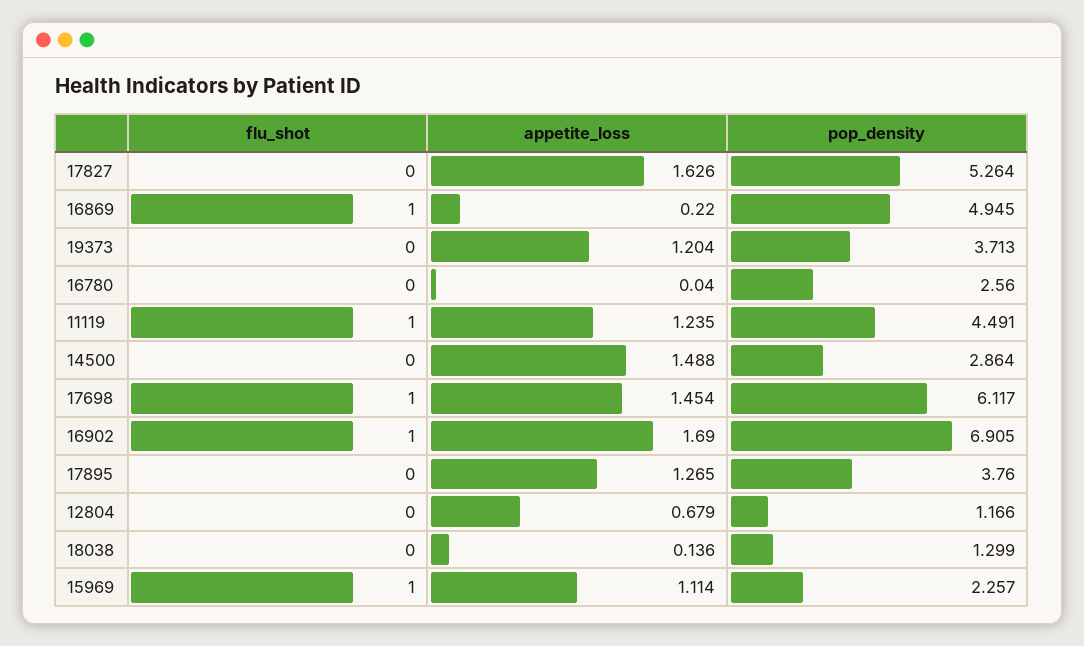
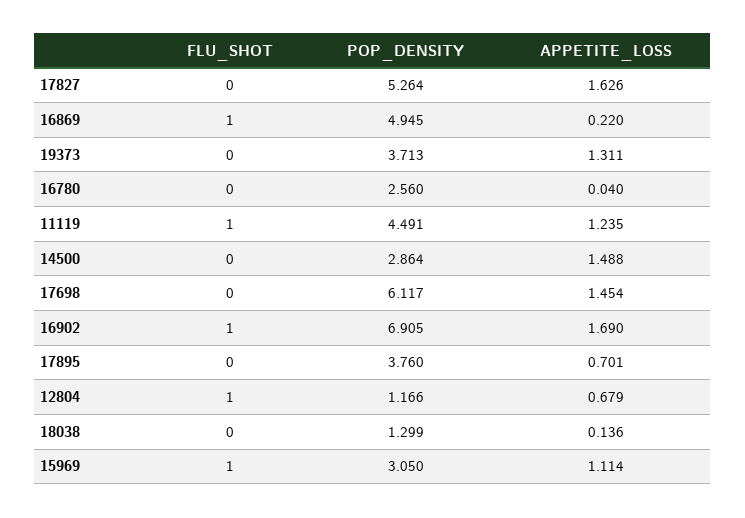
  {
    "flu_shot": {
      "17827": 0,
      "16869": 1,
      "19373": 0,
      "16780": 0,
      "11119": 1,
      "14500": 0,
-     "17698": 1,
+     "17698": 0,
      "16902": 1,
      "17895": 0,
-     "12804": 0,
+     "12804": 1,
      "18038": 0,
      "15969": 1
    },
    "appetite_loss": {
      "17827": 1.626,
      "16869": 0.22,
-     "19373": 1.204,
+     "19373": 1.311,
      "16780": 0.04,
      "11119": 1.235,
      "14500": 1.488,
      "17698": 1.454,
      "16902": 1.69,
-     "17895": 1.265,
+     "17895": 0.701,
      "12804": 0.679,
      "18038": 0.136,
      "15969": 1.114
    },
    "pop_density": {
      "17827": 5.264,
      "16869": 4.945,
      "19373": 3.713,
      "16780": 2.56,
      "11119": 4.491,
      "14500": 2.864,
      "17698": 6.117,
      "16902": 6.905,
      "17895": 3.76,
      "12804": 1.166,
      "18038": 1.299,
-     "15969": 2.257
+     "15969": 3.05
    }
  }

